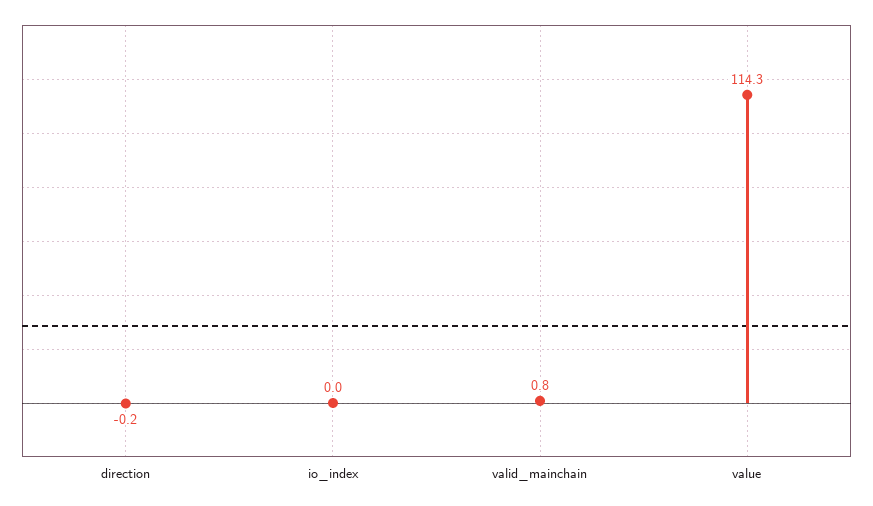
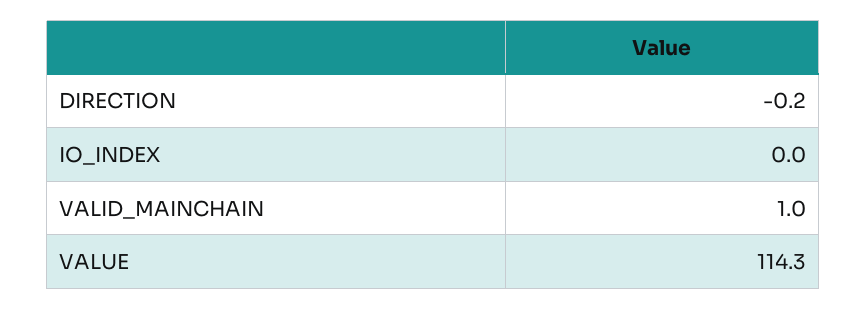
  {
    "direction": -0.2,
    "io_index": 0,
-   "valid_mainchain": 0.8,
+   "valid_mainchain": 1,
    "value": 114.3
  }

